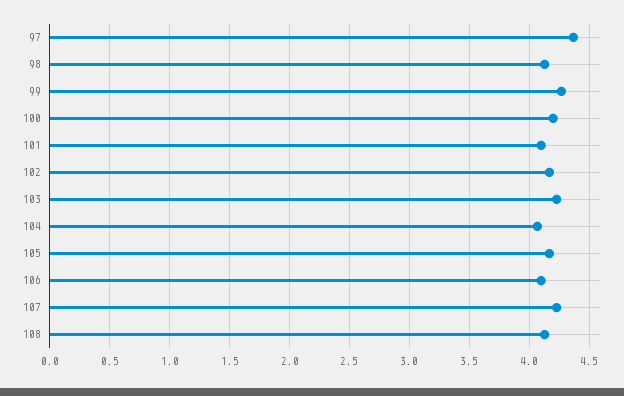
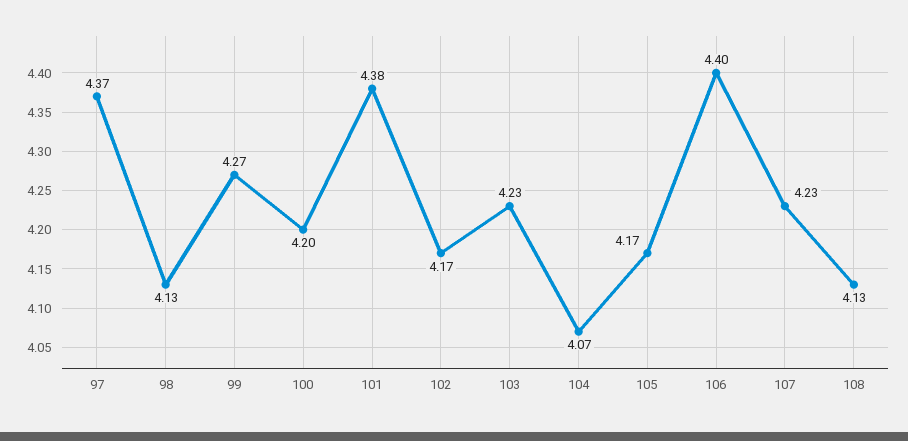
  {
    "97": 4.37,
    "98": 4.13,
    "99": 4.27,
    "100": 4.2,
-   "101": 4.1,
+   "101": 4.38,
    "102": 4.17,
    "103": 4.23,
    "104": 4.07,
    "105": 4.17,
-   "106": 4.1,
+   "106": 4.4,
    "107": 4.23,
    "108": 4.13
  }

